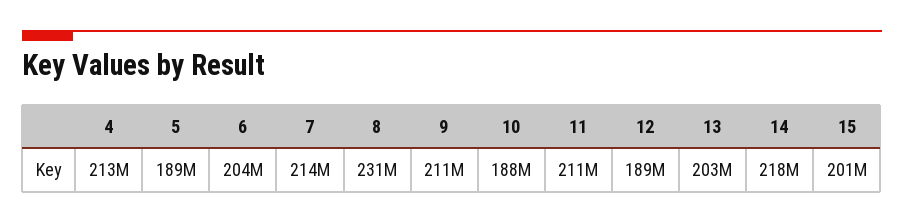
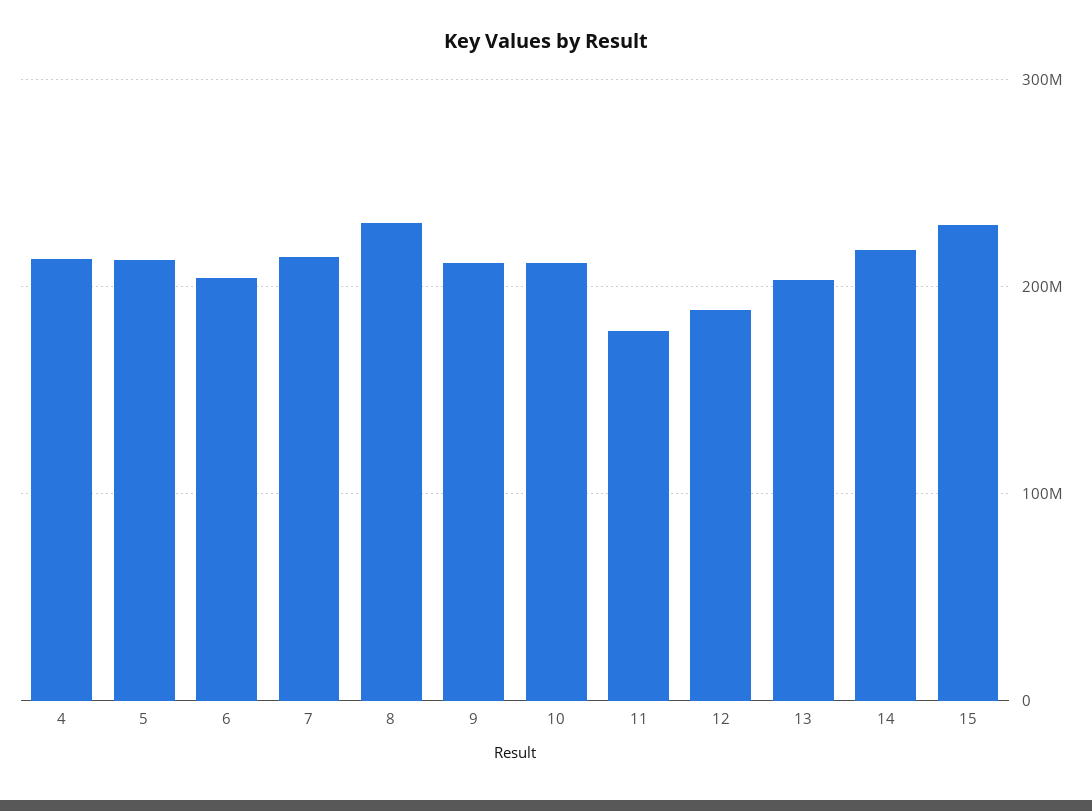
  {
    "4": 213000000,
-   "5": 189000000,
+   "5": 210000000,
    "6": 204000000,
    "7": 214000000,
    "8": 231000000,
    "9": 211000000,
-   "10": 188000000,
+   "10": 210000000,
-   "11": 211000000,
+   "11": 180000000,
    "12": 189000000,
    "13": 203000000,
    "14": 218000000,
-   "15": 201000000
+   "15": 230000000
  }

